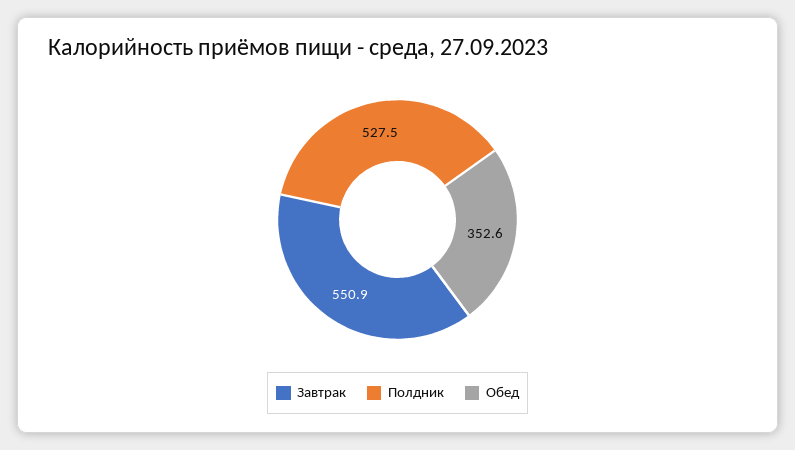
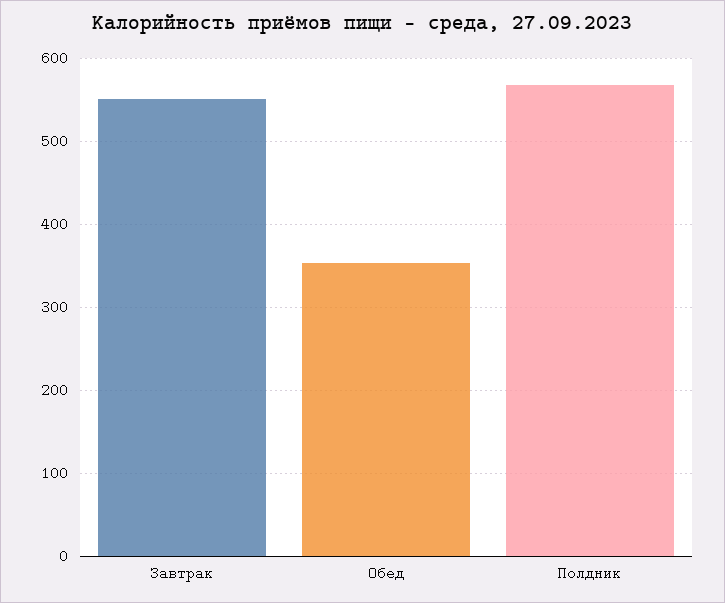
  {
    "Завтрак": 550.9,
-   "Полдник": 527.5,
+   "Полдник": 570,
    "Обед": 352.6
  }

